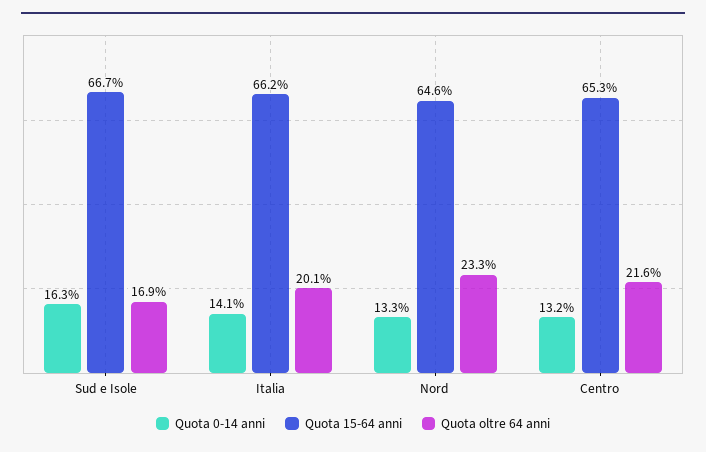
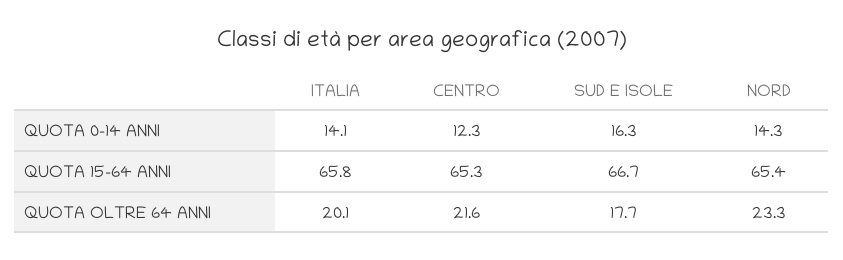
  {
    "Quota 0-14 anni": {
      "Sud e Isole": 16.3,
      "Italia": 14.1,
-     "Nord": 13.3,
+     "Nord": 14.3,
-     "Centro": 13.2
+     "Centro": 12.3
    },
    "Quota 15-64 anni": {
      "Sud e Isole": 66.7,
-     "Italia": 66.2,
+     "Italia": 65.8,
-     "Nord": 64.6,
+     "Nord": 65.4,
      "Centro": 65.3
    },
    "Quota oltre 64 anni": {
-     "Sud e Isole": 16.9,
+     "Sud e Isole": 17.7,
      "Italia": 20.1,
      "Nord": 23.3,
      "Centro": 21.6
    }
  }

